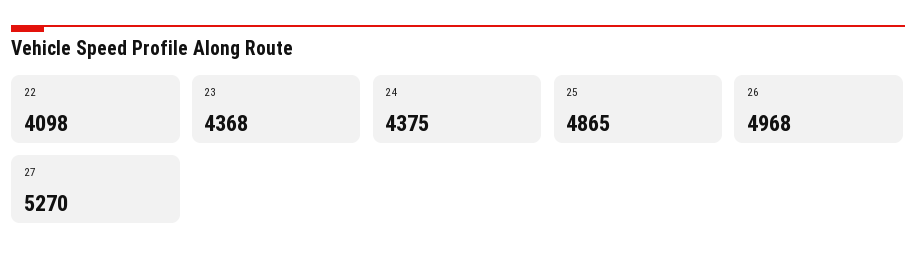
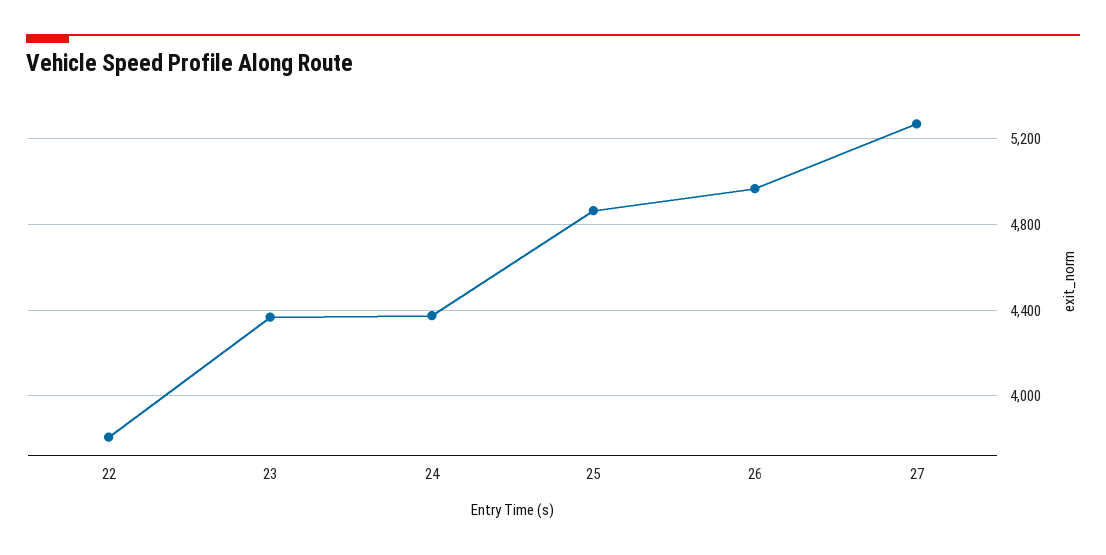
  {
-   "22": 4098,
+   "22": 3800,
    "23": 4368,
    "24": 4375,
    "25": 4865,
    "26": 4968,
    "27": 5270
  }

